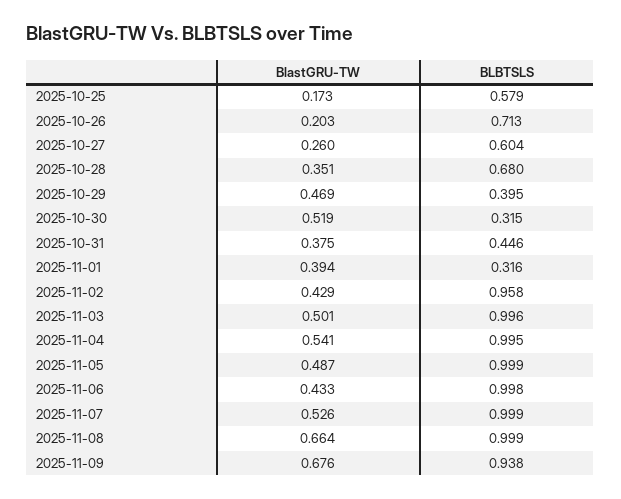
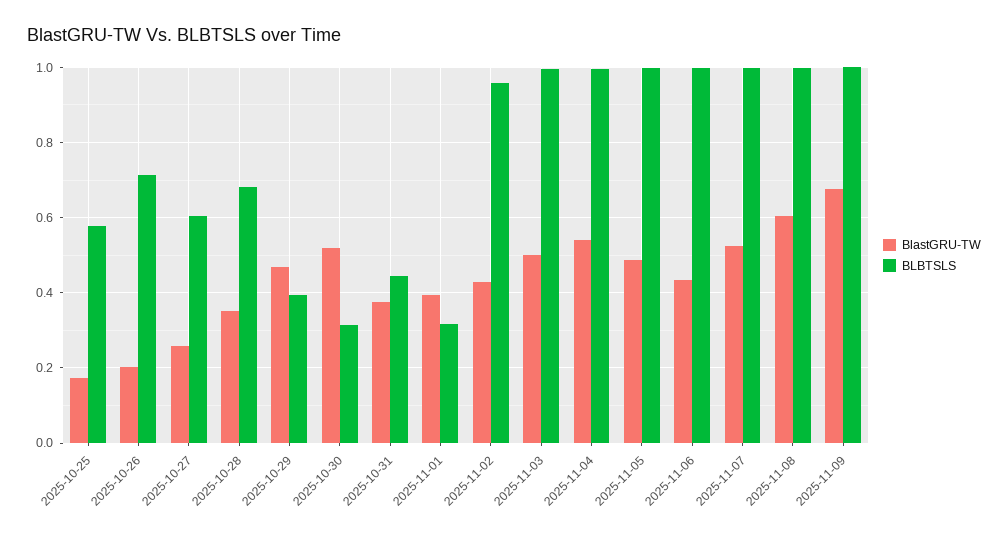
  {
    "BlastGRU-TW": {
      "2025-10-25": 0.173,
      "2025-10-26": 0.203,
      "2025-10-27": 0.26,
      "2025-10-28": 0.351,
      "2025-10-29": 0.469,
      "2025-10-30": 0.519,
      "2025-10-31": 0.375,
      "2025-11-01": 0.394,
      "2025-11-02": 0.429,
      "2025-11-03": 0.501,
      "2025-11-04": 0.541,
      "2025-11-05": 0.487,
      "2025-11-06": 0.433,
      "2025-11-07": 0.526,
-     "2025-11-08": 0.664,
+     "2025-11-08": 0.6,
      "2025-11-09": 0.676
    },
    "BLBTSLS": {
      "2025-10-25": 0.579,
      "2025-10-26": 0.713,
      "2025-10-27": 0.604,
      "2025-10-28": 0.68,
      "2025-10-29": 0.395,
      "2025-10-30": 0.315,
      "2025-10-31": 0.446,
      "2025-11-01": 0.316,
      "2025-11-02": 0.958,
      "2025-11-03": 0.996,
      "2025-11-04": 0.995,
      "2025-11-05": 0.999,
      "2025-11-06": 0.998,
      "2025-11-07": 0.999,
      "2025-11-08": 0.999,
-     "2025-11-09": 0.938
+     "2025-11-09": 1
    }
  }

